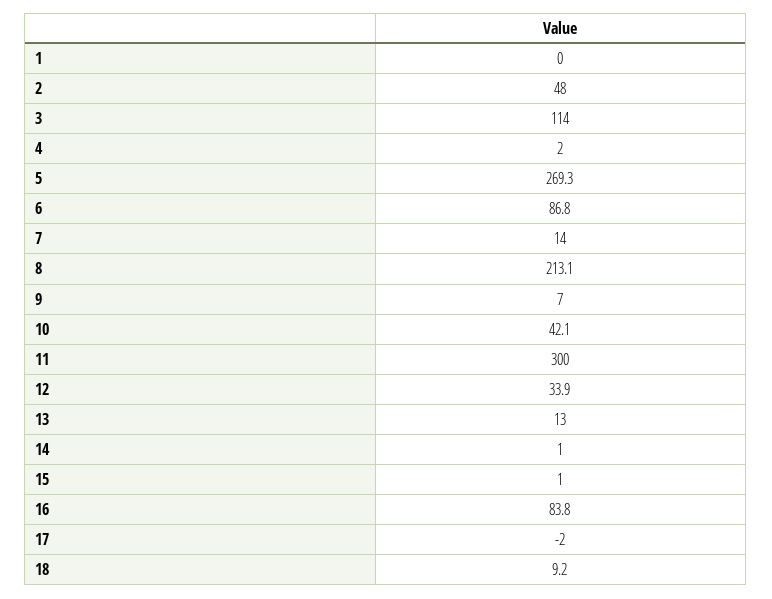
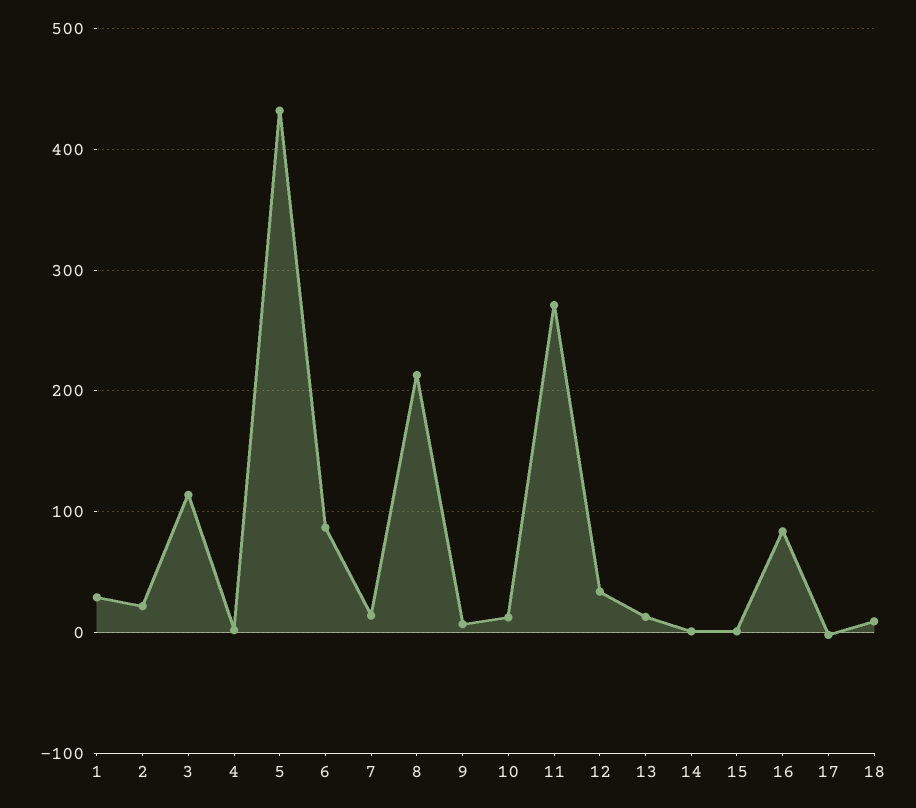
  {
-   "1": 0,
+   "1": 30,
-   "2": 48,
+   "2": 20,
    "3": 114,
    "4": 2,
-   "5": 269.3,
+   "5": 430,
    "6": 86.8,
    "7": 14,
    "8": 213.1,
    "9": 7,
-   "10": 42.1,
+   "10": 10,
-   "11": 300,
+   "11": 270,
    "12": 33.9,
    "13": 13,
    "14": 1,
    "15": 1,
    "16": 83.8,
    "17": -2,
    "18": 9.2
  }

